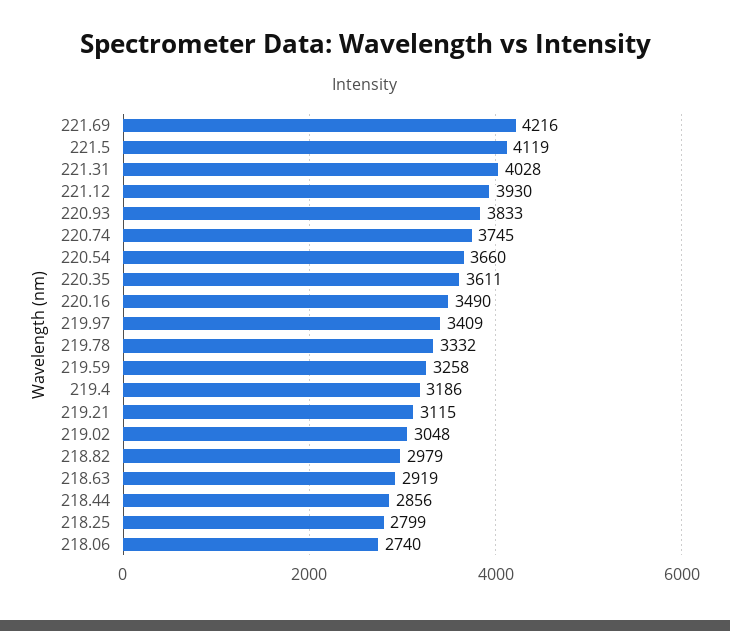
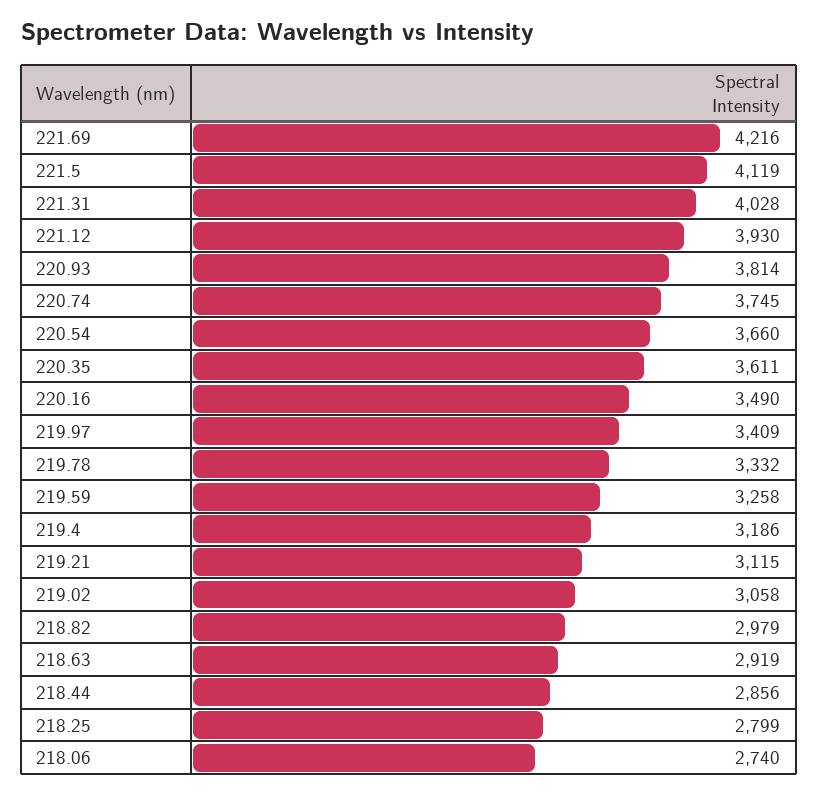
  {
    "221.69": 4216,
    "221.5": 4119,
    "221.31": 4028,
    "221.12": 3930,
-   "220.93": 3833,
+   "220.93": 3814,
    "220.74": 3745,
    "220.54": 3660,
    "220.35": 3611,
    "220.16": 3490,
    "219.97": 3409,
    "219.78": 3332,
    "219.59": 3258,
    "219.4": 3186,
    "219.21": 3115,
-   "219.02": 3048,
+   "219.02": 3058,
    "218.82": 2979,
    "218.63": 2919,
    "218.44": 2856,
    "218.25": 2799,
    "218.06": 2740
  }

